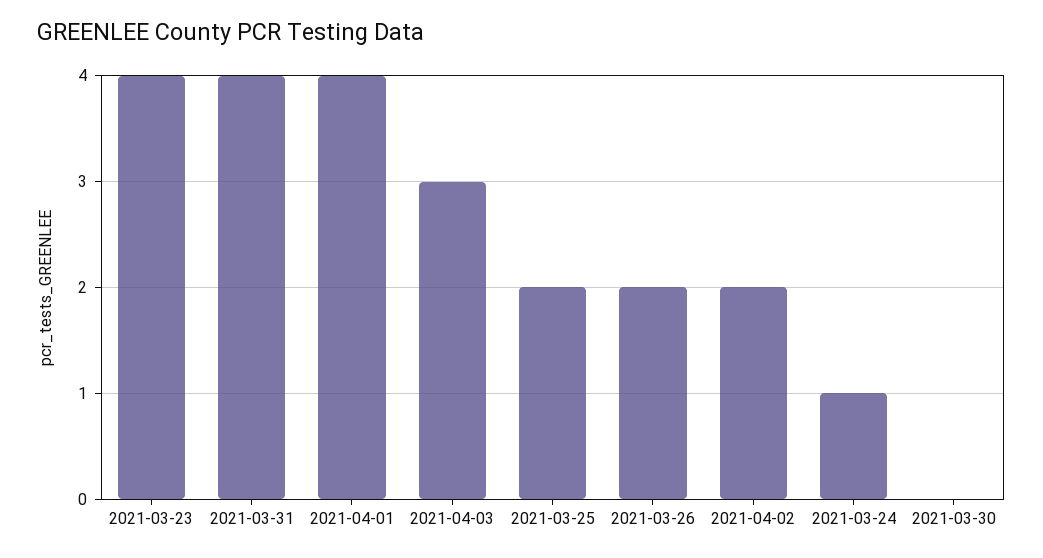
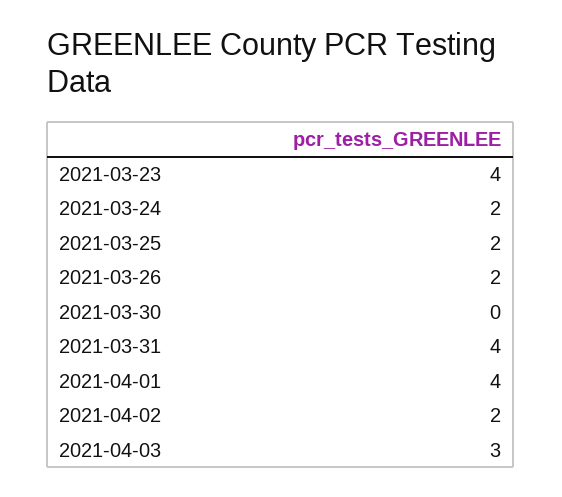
  {
    "2021-03-23": 4,
    "2021-03-31": 4,
    "2021-04-01": 4,
    "2021-04-03": 3,
    "2021-03-25": 2,
    "2021-03-26": 2,
    "2021-04-02": 2,
-   "2021-03-24": 1,
+   "2021-03-24": 2,
    "2021-03-30": 0
  }

